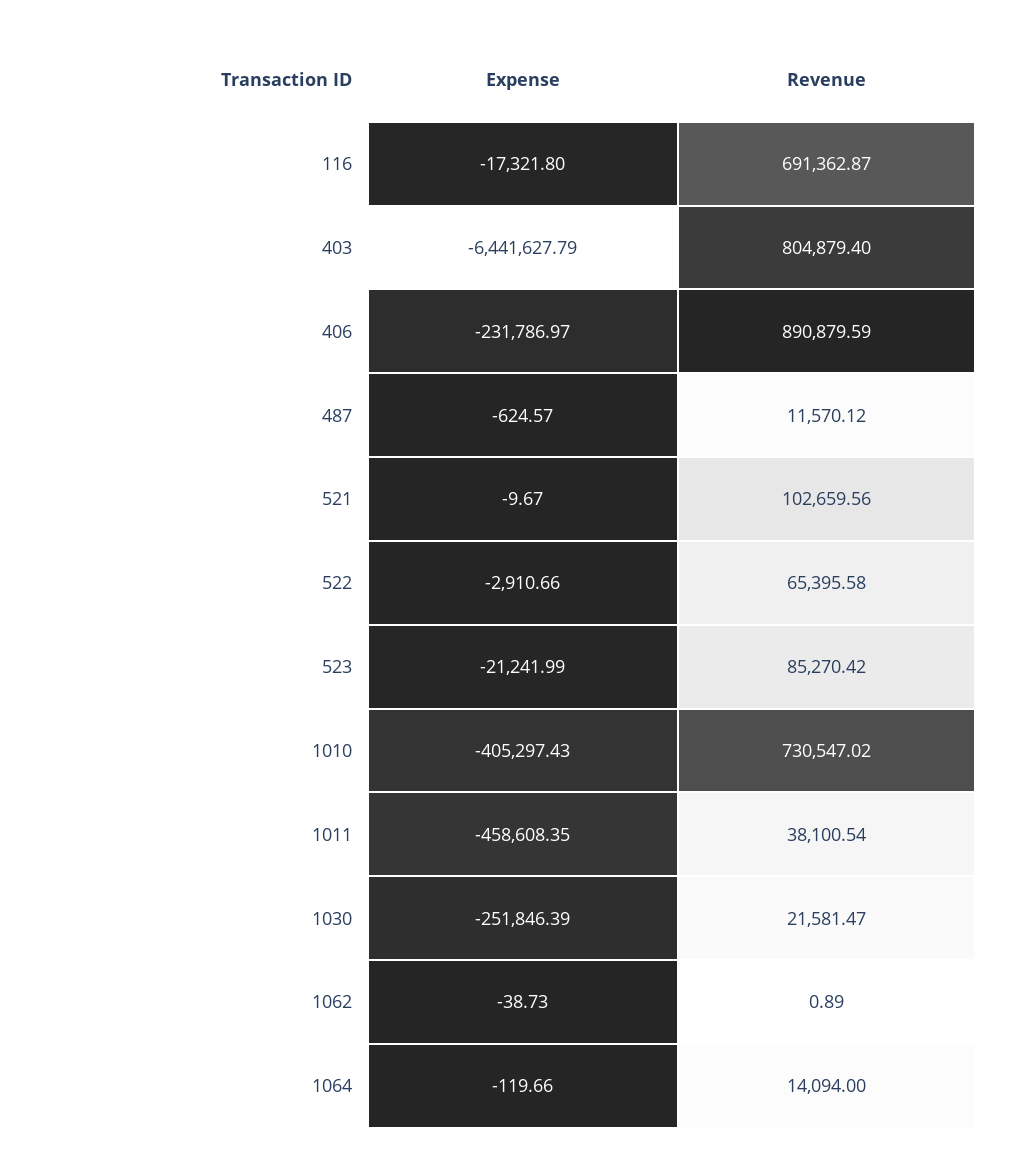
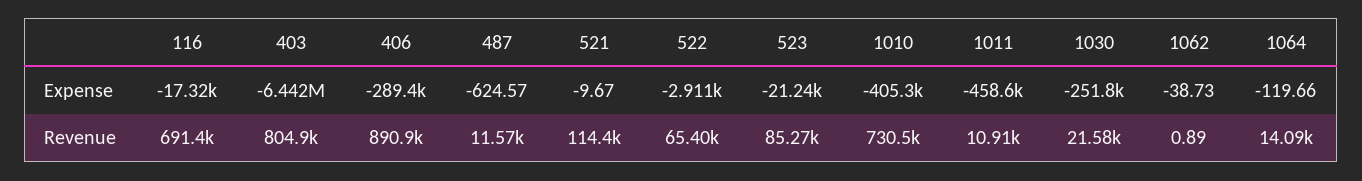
  {
    "Expense": {
      "116": -17321.8,
      "403": -6441627.79,
-     "406": -231786.97,
+     "406": -289400,
      "487": -624.57,
      "521": -9.67,
      "522": -2910.66,
      "523": -21241.99,
      "1010": -405297.43,
      "1011": -458608.35,
      "1030": -251846.39,
      "1062": -38.73,
      "1064": -119.66
    },
    "Revenue": {
      "116": 691362.87,
      "403": 804879.4,
      "406": 890879.59,
      "487": 11570.12,
-     "521": 102659.56,
+     "521": 114400,
      "522": 65395.58,
      "523": 85270.42,
      "1010": 730547.02,
-     "1011": 38100.54,
+     "1011": 10910,
      "1030": 21581.47,
      "1062": 0.89,
      "1064": 14094
    }
  }

